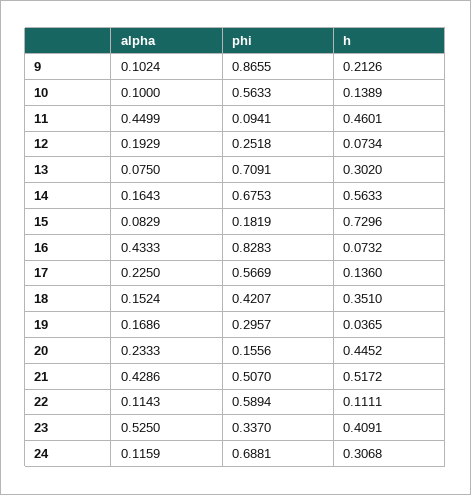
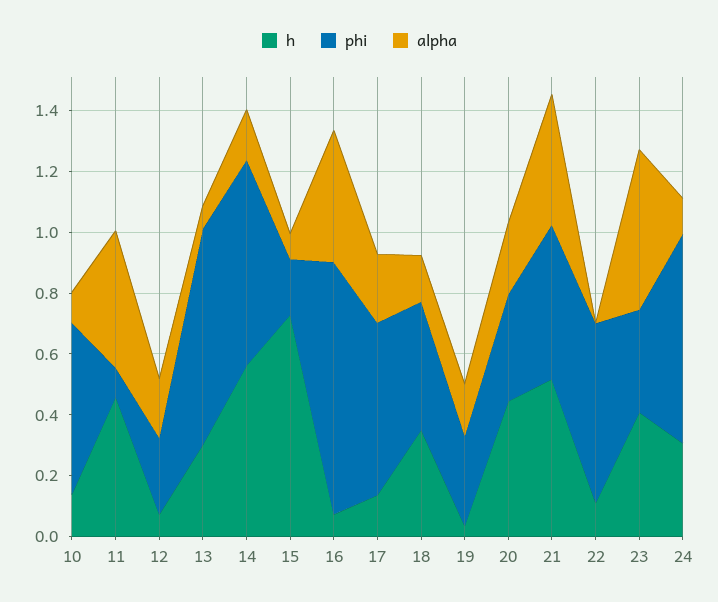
  {
    "alpha": {
-     "9": 0.1024,
      "10": 0.1,
      "11": 0.4499,
      "12": 0.1929,
      "13": 0.075,
      "14": 0.1643,
      "15": 0.0829,
      "16": 0.4333,
      "17": 0.225,
      "18": 0.1524,
      "19": 0.1686,
      "20": 0.2333,
      "21": 0.4286,
-     "22": 0.1143,
+     "22": 0,
      "23": 0.525,
      "24": 0.1159
    },
    "phi": {
-     "9": 0.8655,
      "10": 0.5633,
      "11": 0.0941,
      "12": 0.2518,
      "13": 0.7091,
      "14": 0.6753,
      "15": 0.1819,
      "16": 0.8283,
      "17": 0.5669,
      "18": 0.4207,
      "19": 0.2957,
-     "20": 0.1556,
+     "20": 0.35,
      "21": 0.507,
      "22": 0.5894,
      "23": 0.337,
      "24": 0.6881
    },
    "h": {
-     "9": 0.2126,
      "10": 0.1389,
      "11": 0.4601,
      "12": 0.0734,
      "13": 0.302,
      "14": 0.5633,
      "15": 0.7296,
      "16": 0.0732,
      "17": 0.136,
      "18": 0.351,
      "19": 0.0365,
      "20": 0.4452,
      "21": 0.5172,
      "22": 0.1111,
      "23": 0.4091,
      "24": 0.3068
    }
  }

